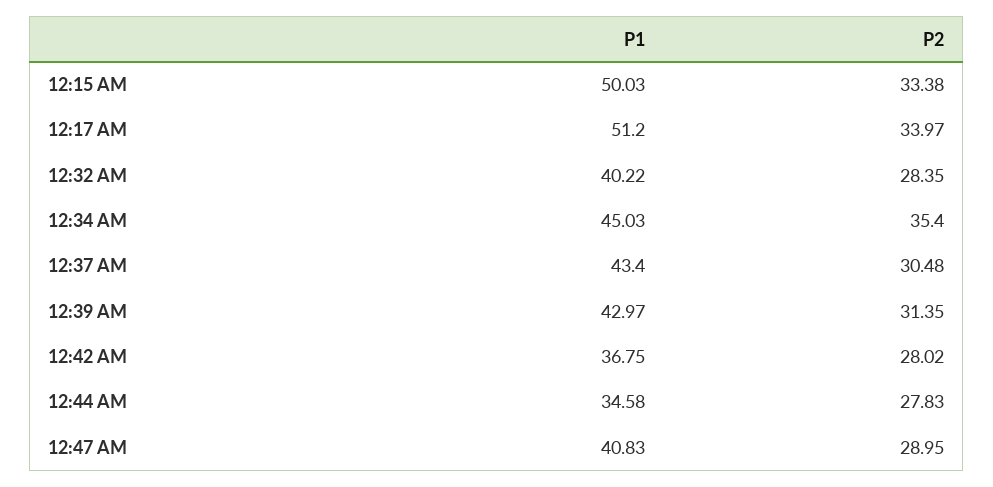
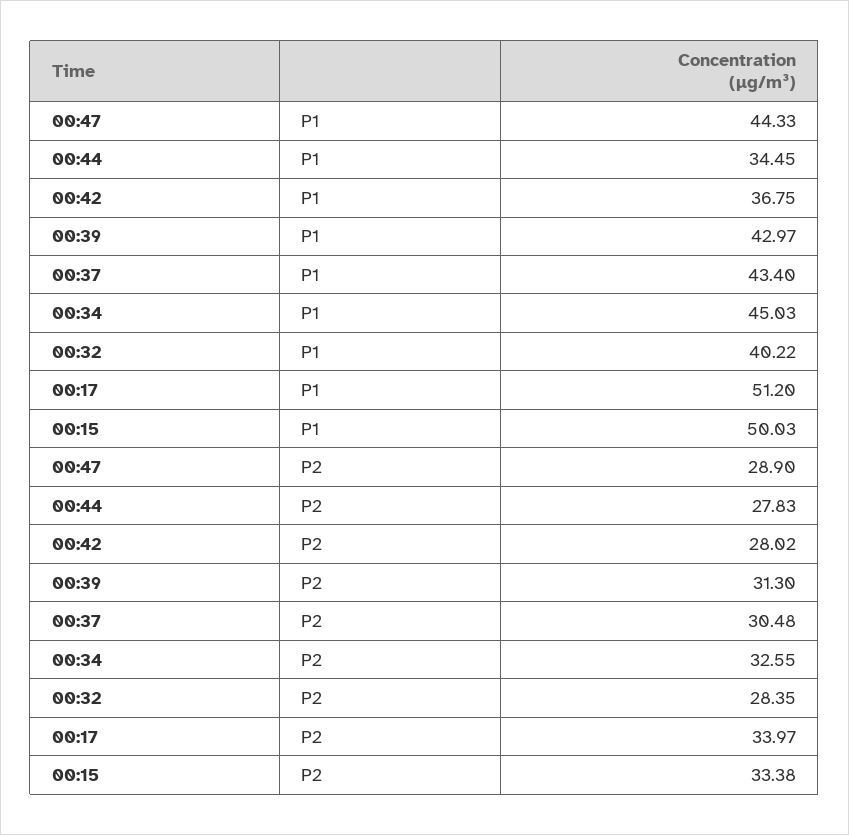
  {
    "P1": {
      "12:15 AM": 50.03,
      "12:17 AM": 51.2,
      "12:32 AM": 40.22,
      "12:34 AM": 45.03,
      "12:37 AM": 43.4,
      "12:39 AM": 42.97,
      "12:42 AM": 36.75,
-     "12:44 AM": 34.58,
+     "12:44 AM": 34.45,
-     "12:47 AM": 40.83
+     "12:47 AM": 44.33
    },
    "P2": {
      "12:15 AM": 33.38,
      "12:17 AM": 33.97,
      "12:32 AM": 28.35,
-     "12:34 AM": 35.4,
+     "12:34 AM": 32.55,
      "12:37 AM": 30.48,
-     "12:39 AM": 31.35,
+     "12:39 AM": 31.3,
      "12:42 AM": 28.02,
      "12:44 AM": 27.83,
-     "12:47 AM": 28.95
+     "12:47 AM": 28.9
    }
  }

